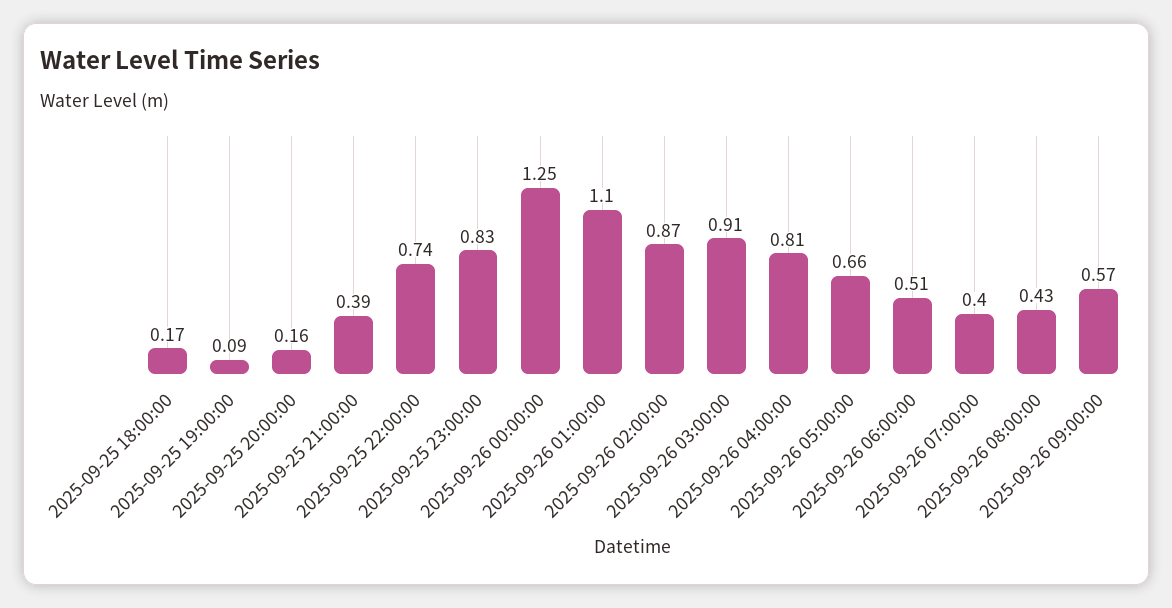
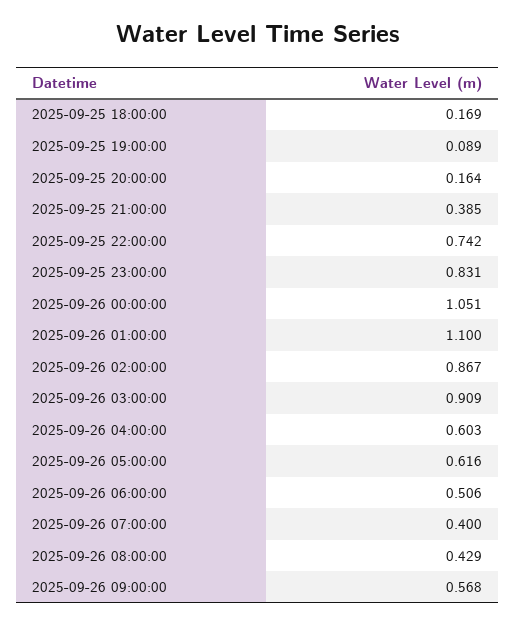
  {
    "2025-09-25 18:00:00": 0.169,
    "2025-09-25 19:00:00": 0.089,
    "2025-09-25 20:00:00": 0.164,
    "2025-09-25 21:00:00": 0.385,
    "2025-09-25 22:00:00": 0.742,
    "2025-09-25 23:00:00": 0.831,
-   "2025-09-26 00:00:00": 1.25,
+   "2025-09-26 00:00:00": 1.051,
    "2025-09-26 01:00:00": 1.1,
    "2025-09-26 02:00:00": 0.867,
    "2025-09-26 03:00:00": 0.909,
-   "2025-09-26 04:00:00": 0.81,
+   "2025-09-26 04:00:00": 0.603,
-   "2025-09-26 05:00:00": 0.66,
+   "2025-09-26 05:00:00": 0.616,
    "2025-09-26 06:00:00": 0.506,
    "2025-09-26 07:00:00": 0.4,
    "2025-09-26 08:00:00": 0.429,
    "2025-09-26 09:00:00": 0.568
  }

